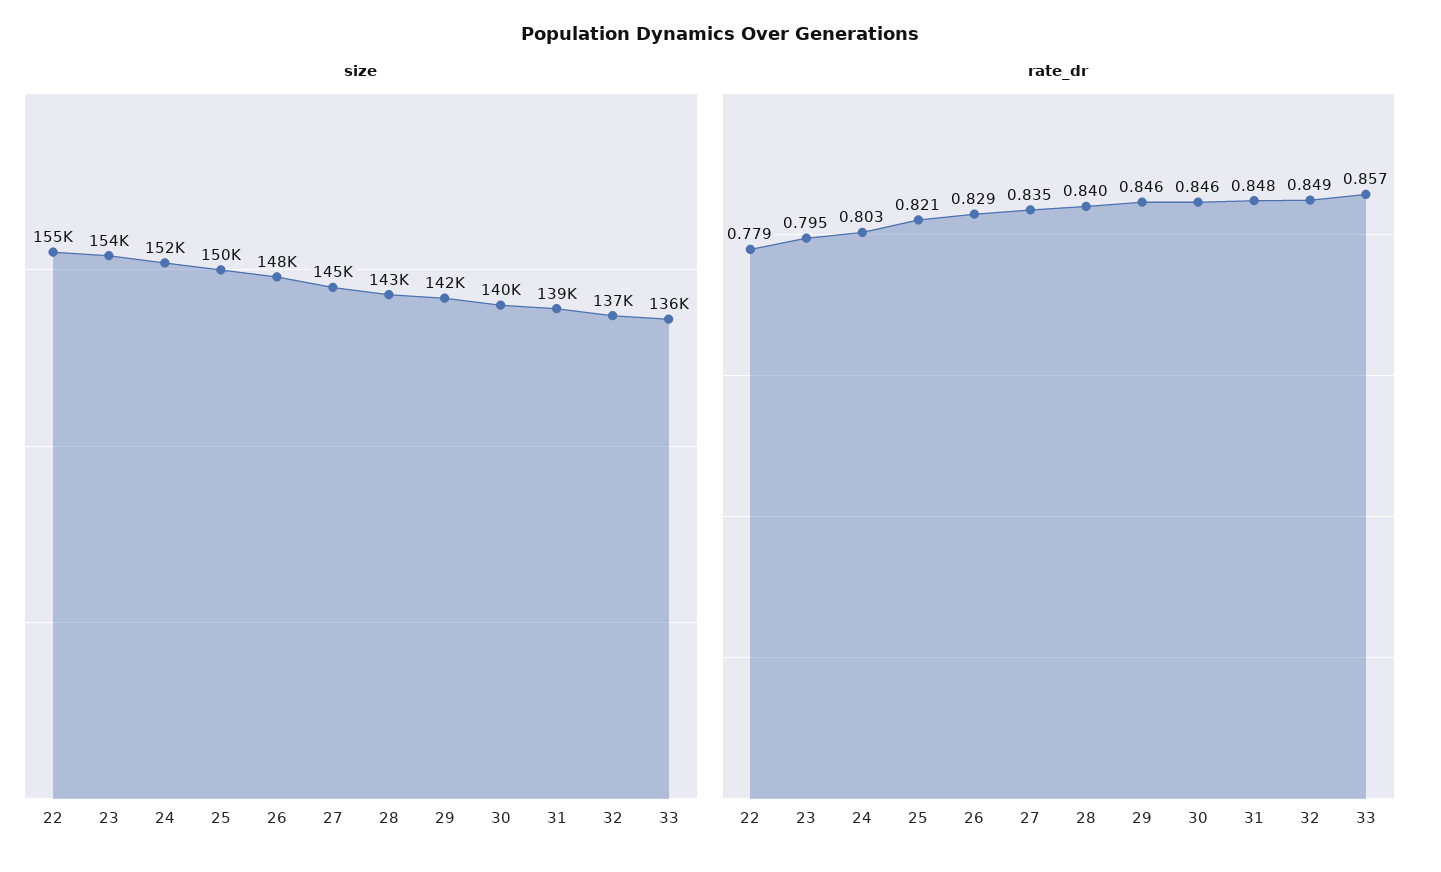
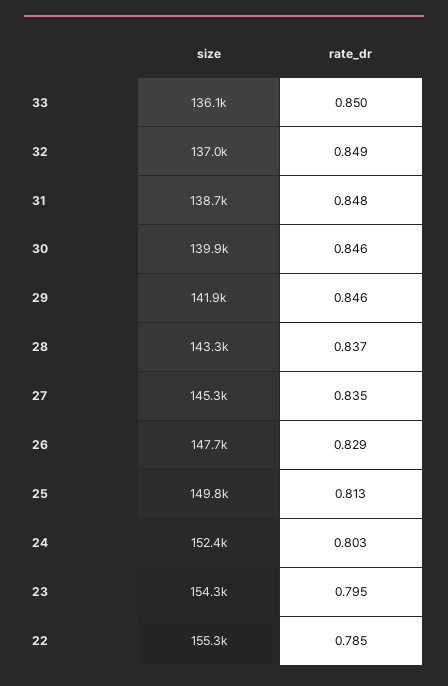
  {
    "size": {
      "22": 155300,
      "23": 154300,
      "24": 152400,
      "25": 149800,
      "26": 147700,
      "27": 145300,
      "28": 143300,
      "29": 141900,
      "30": 139900,
      "31": 138700,
      "32": 137000,
      "33": 136100
    },
    "rate_dr": {
-     "22": 0.779,
+     "22": 0.785,
      "23": 0.795,
      "24": 0.803,
-     "25": 0.821,
+     "25": 0.813,
      "26": 0.829,
      "27": 0.835,
-     "28": 0.84,
+     "28": 0.837,
      "29": 0.846,
      "30": 0.846,
      "31": 0.848,
      "32": 0.849,
-     "33": 0.857
+     "33": 0.85
    }
  }

